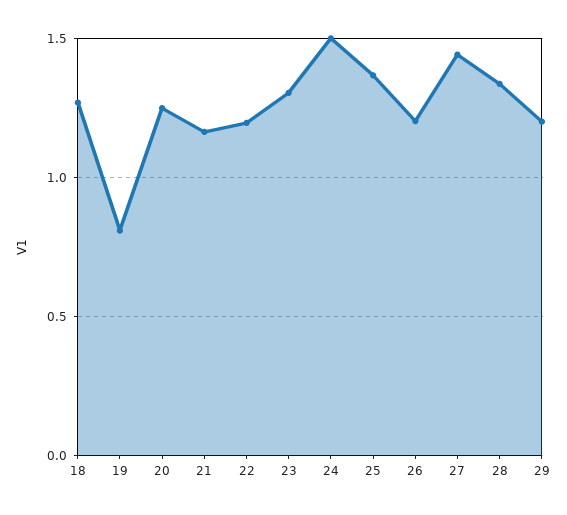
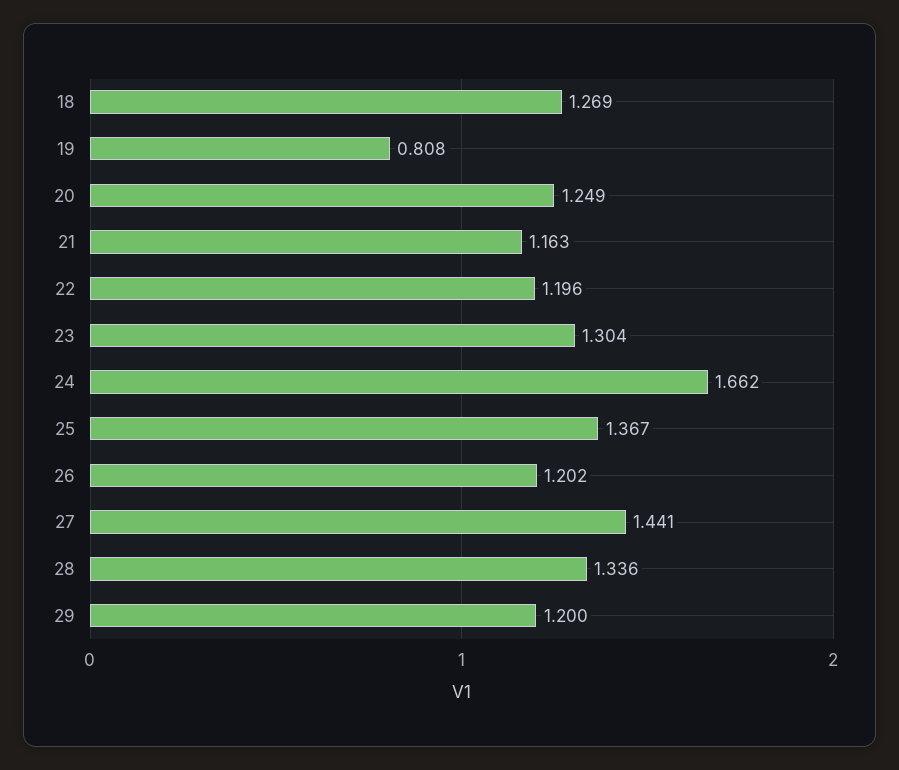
  {
    "18": 1.269,
    "19": 0.808,
    "20": 1.249,
    "21": 1.163,
    "22": 1.196,
    "23": 1.304,
-   "24": 1.5,
+   "24": 1.662,
    "25": 1.367,
    "26": 1.202,
    "27": 1.441,
    "28": 1.336,
    "29": 1.2
  }

